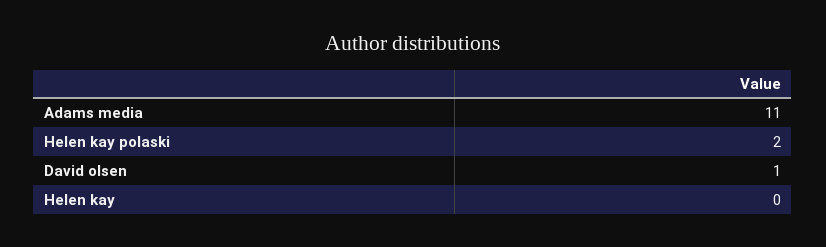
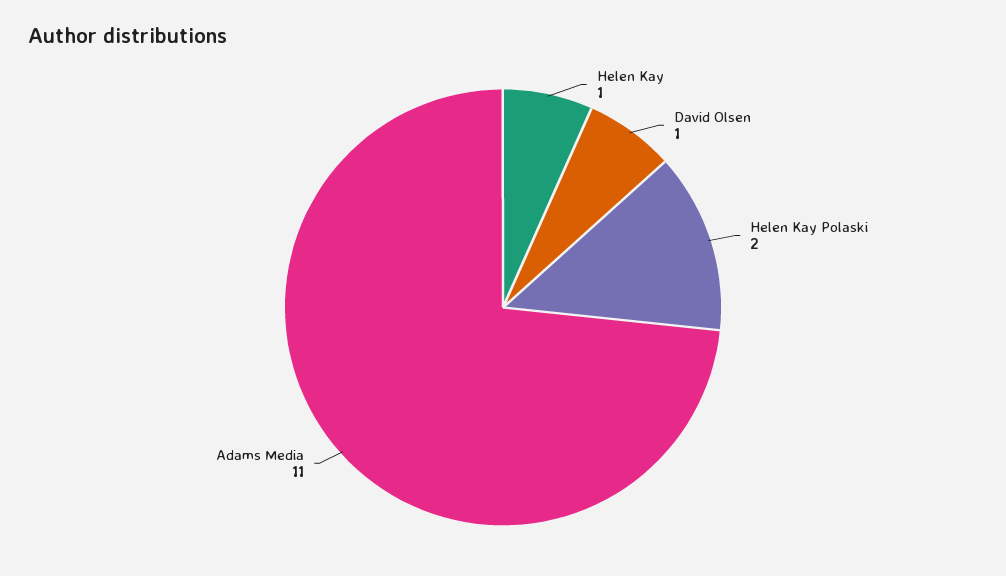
  {
    "Adams media": 11,
    "Helen kay polaski": 2,
    "David olsen": 1,
-   "Helen kay": 0
+   "Helen kay": 1
  }

